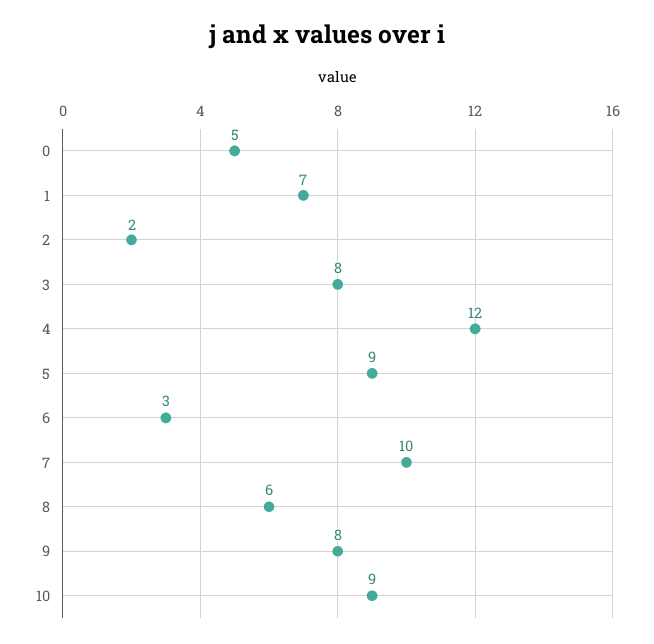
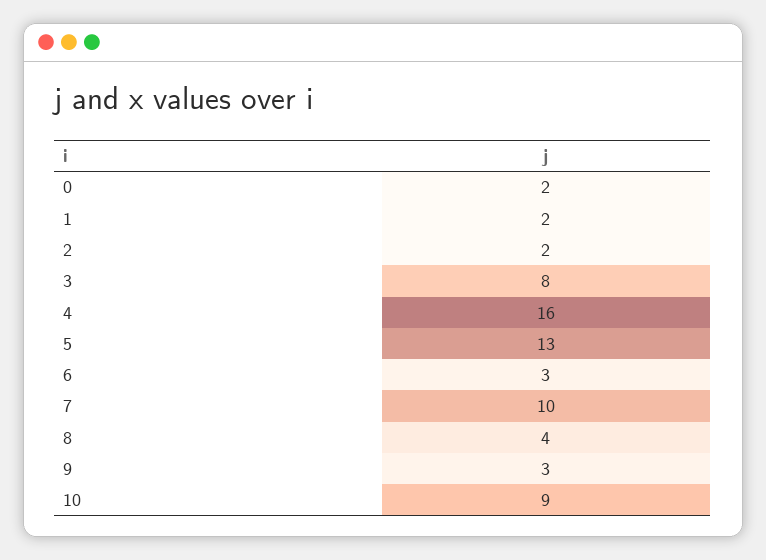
  {
-   "0": 5,
+   "0": 2,
-   "1": 7,
+   "1": 2,
    "2": 2,
    "3": 8,
-   "4": 12,
+   "4": 16,
-   "5": 9,
+   "5": 13,
    "6": 3,
    "7": 10,
-   "8": 6,
+   "8": 4,
-   "9": 8,
+   "9": 3,
    "10": 9
  }

